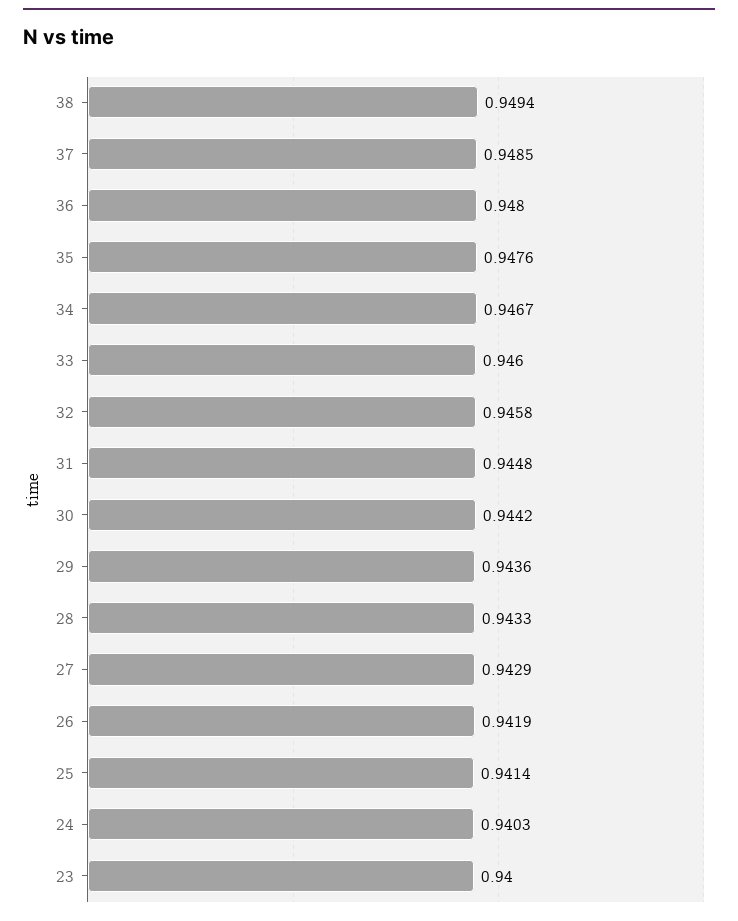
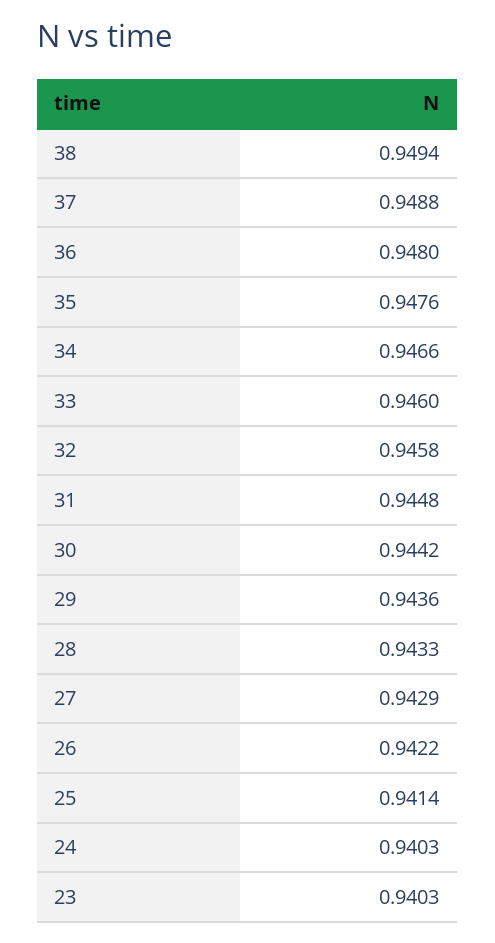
  {
    "38": 0.9494,
-   "37": 0.9485,
+   "37": 0.9488,
    "36": 0.948,
    "35": 0.9476,
-   "34": 0.9467,
+   "34": 0.9466,
    "33": 0.946,
    "32": 0.9458,
    "31": 0.9448,
    "30": 0.9442,
    "29": 0.9436,
    "28": 0.9433,
    "27": 0.9429,
-   "26": 0.9419,
+   "26": 0.9422,
    "25": 0.9414,
    "24": 0.9403,
-   "23": 0.94
+   "23": 0.9403
  }

